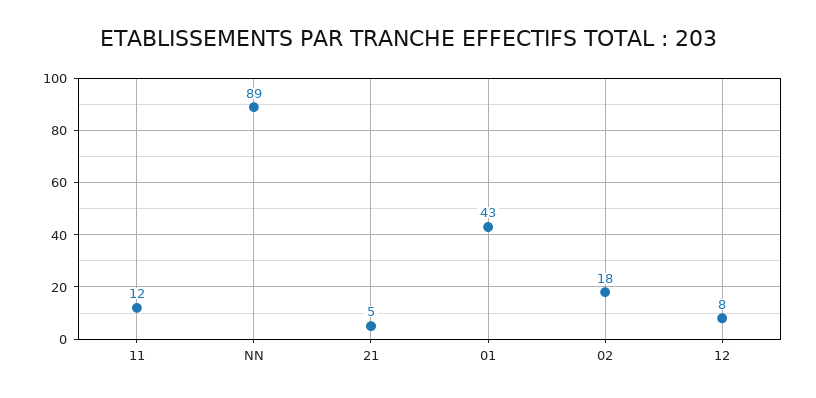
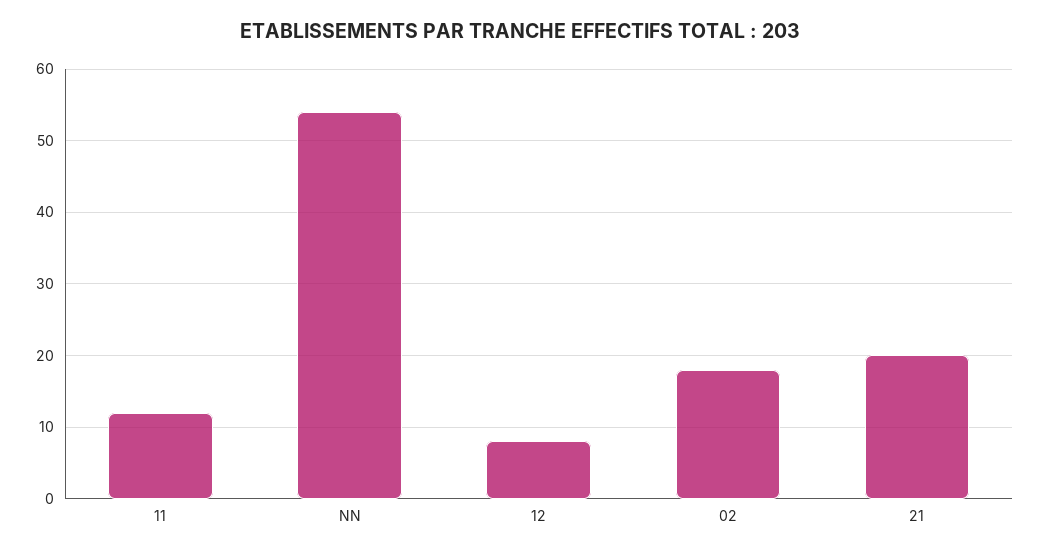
  {
    "11": 12,
-   "NN": 89,
+   "NN": 54,
-   "21": 5,
+   "21": 20,
-   "01": 43,
    "02": 18,
    "12": 8
  }

